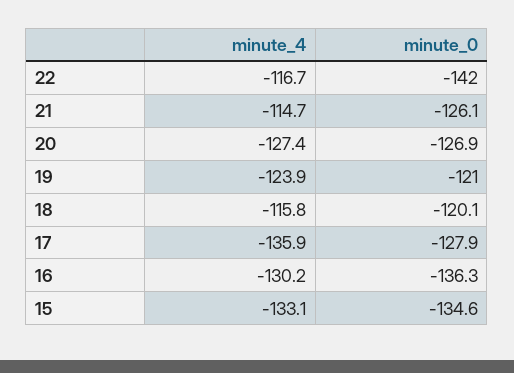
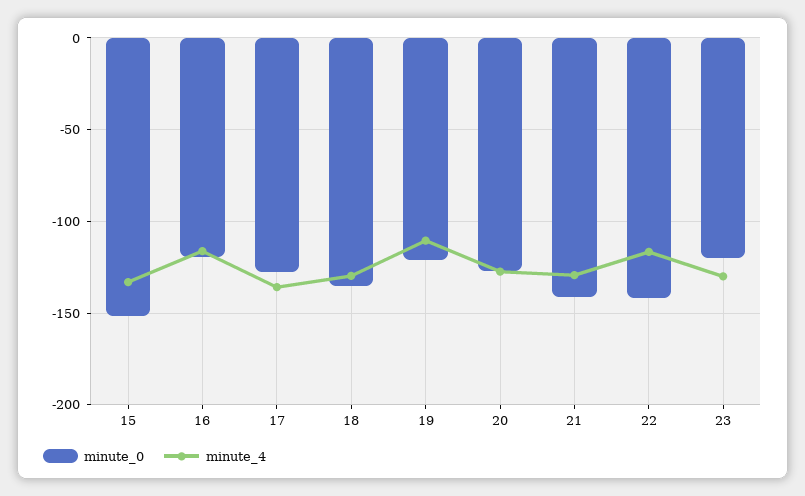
  {
    "minute_4": {
      "22": -116.7,
-     "21": -114.7,
+     "21": -130,
      "20": -127.4,
-     "19": -123.9,
+     "19": -110,
-     "18": -115.8,
+     "18": -130,
      "17": -135.9,
-     "16": -130.2,
+     "16": -115,
-     "15": -133.1
+     "15": -133.1,
+     "23": -130
    },
    "minute_0": {
      "22": -142,
-     "21": -126.1,
+     "21": -140,
      "20": -126.9,
      "19": -121,
-     "18": -120.1,
+     "18": -135,
      "17": -127.9,
-     "16": -136.3,
+     "16": -120,
-     "15": -134.6
+     "15": -150,
+     "23": -120
    }
  }

